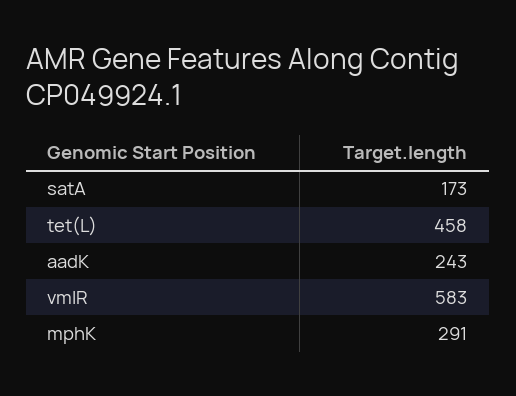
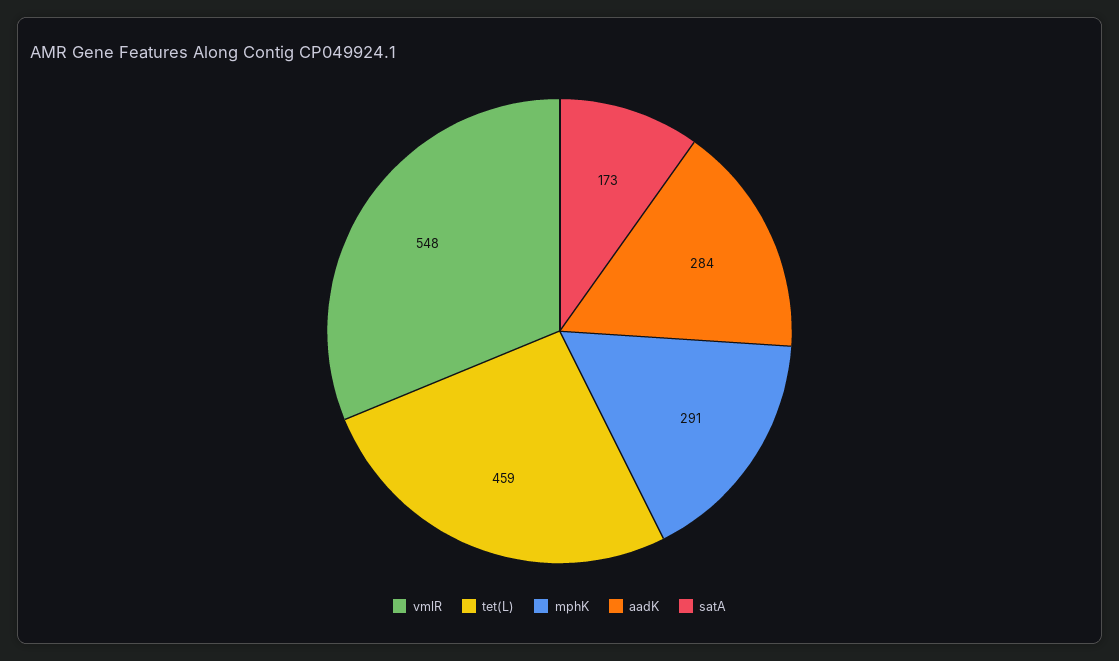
  {
    "satA": 173,
-   "tet(L)": 458,
+   "tet(L)": 459,
-   "aadK": 243,
+   "aadK": 284,
-   "vmlR": 583,
+   "vmlR": 548,
    "mphK": 291
  }

